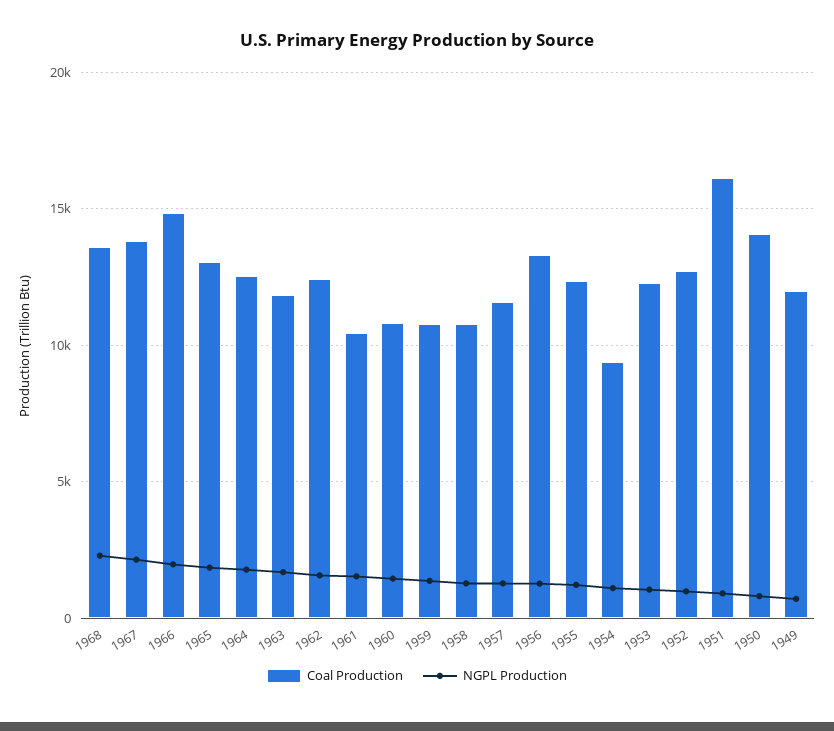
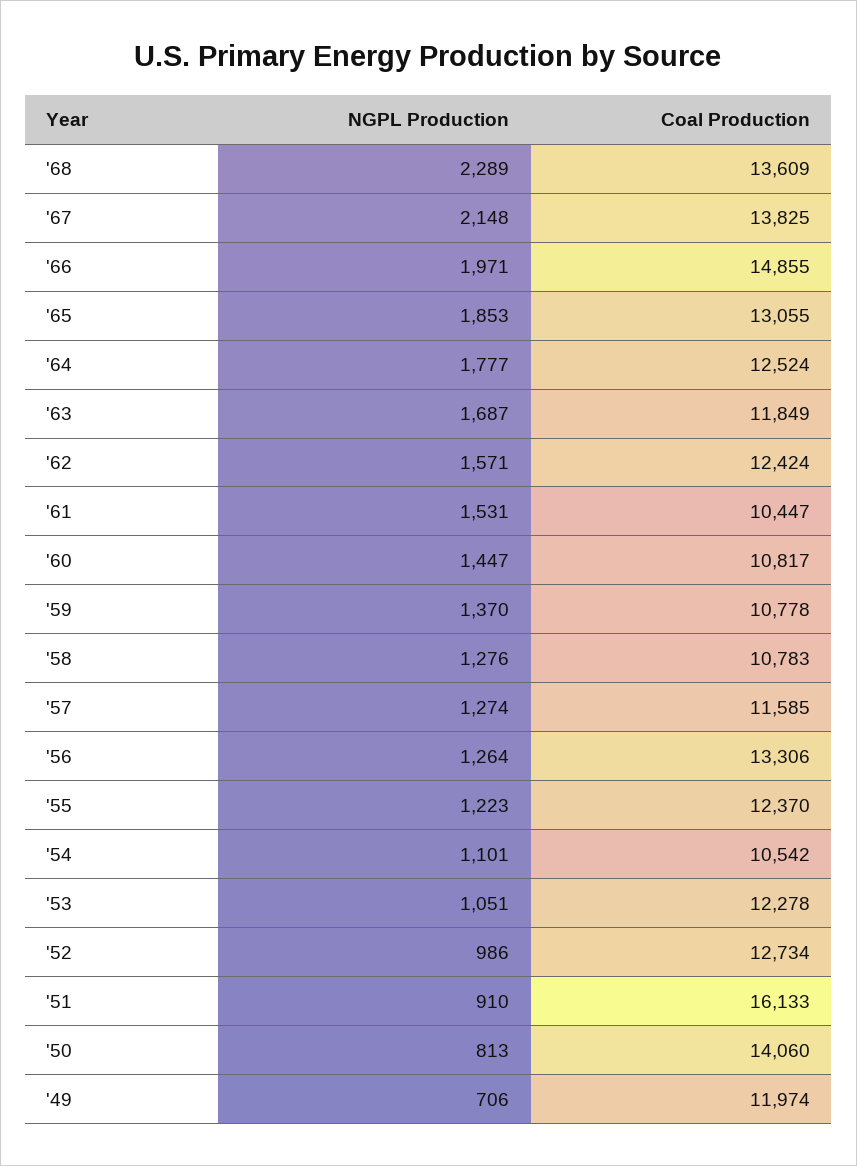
  {
    "Coal Production": {
      "1968": 13609,
      "1967": 13825,
      "1966": 14855,
      "1965": 13055,
      "1964": 12524,
      "1963": 11849,
      "1962": 12424,
      "1961": 10447,
      "1960": 10817,
      "1959": 10778,
      "1958": 10783,
      "1957": 11585,
      "1956": 13306,
      "1955": 12370,
-     "1954": 9500,
+     "1954": 10542,
      "1953": 12278,
      "1952": 12734,
      "1951": 16133,
      "1950": 14060,
      "1949": 11974
    },
    "NGPL Production": {
      "1968": 2289,
      "1967": 2148,
      "1966": 1971,
      "1965": 1853,
      "1964": 1777,
      "1963": 1687,
      "1962": 1571,
      "1961": 1531,
      "1960": 1447,
      "1959": 1370,
      "1958": 1276,
      "1957": 1274,
      "1956": 1264,
      "1955": 1223,
      "1954": 1101,
      "1953": 1051,
      "1952": 986,
      "1951": 910,
      "1950": 813,
      "1949": 706
    }
  }

